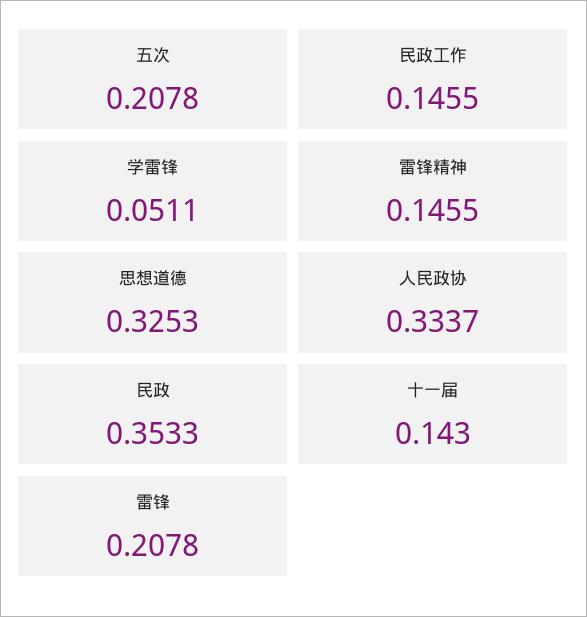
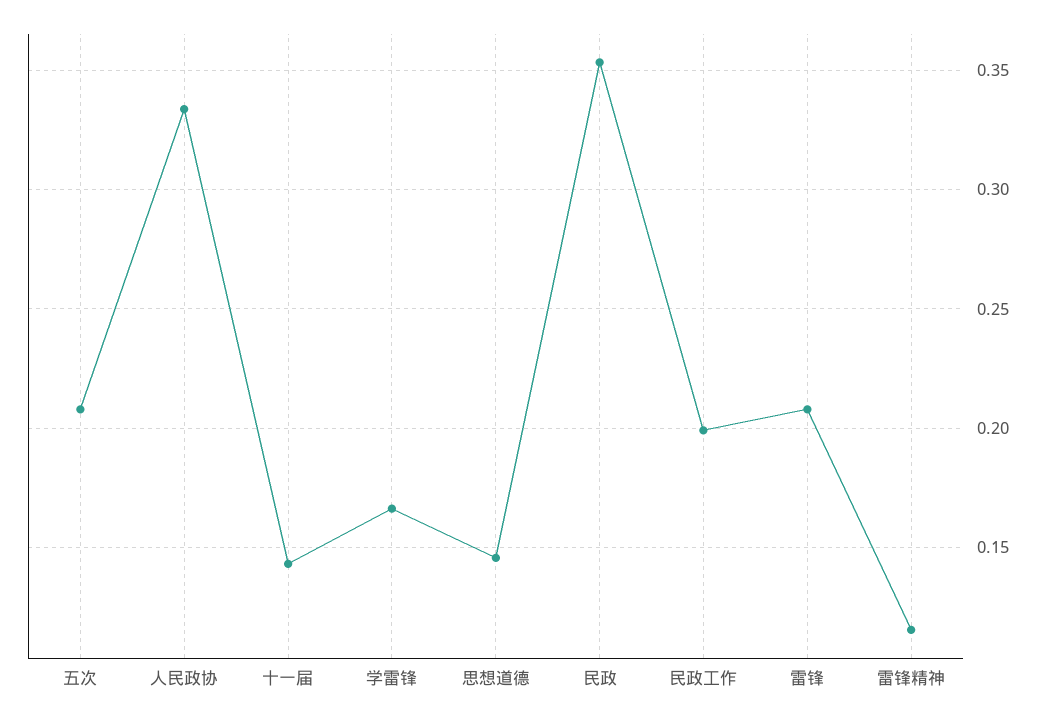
  {
    "五次": 0.2078,
-   "民政工作": 0.1455,
+   "民政工作": 0.2,
-   "学雷锋": 0.0511,
+   "学雷锋": 0.165,
-   "雷锋精神": 0.1455,
+   "雷锋精神": 0.115,
-   "思想道德": 0.3253,
+   "思想道德": 0.145,
    "人民政协": 0.3337,
    "民政": 0.3533,
    "十一届": 0.143,
    "雷锋": 0.2078
  }

